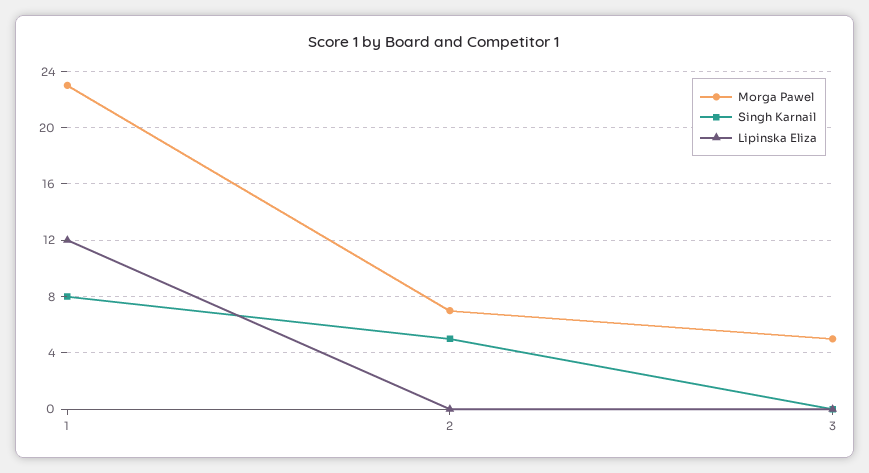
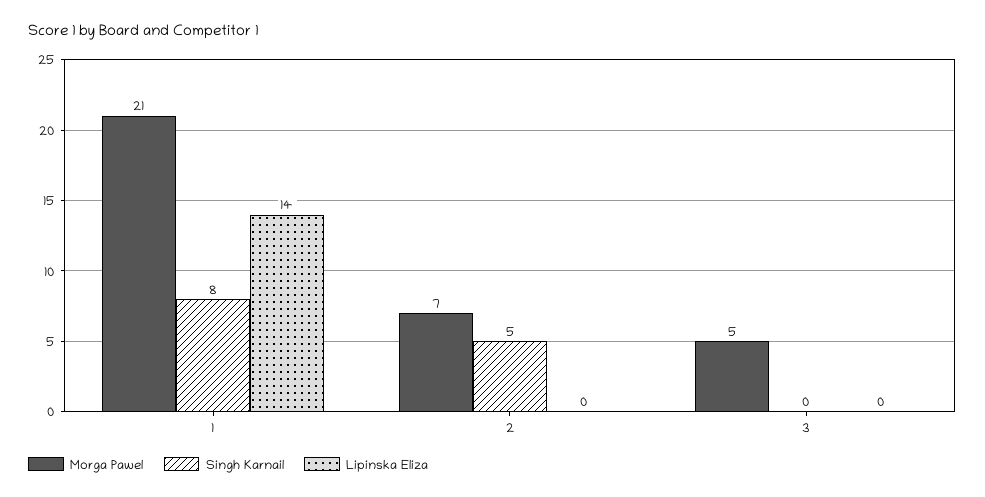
  {
    "Morga Pawel": {
-     "1": 23,
+     "1": 21,
      "2": 7,
      "3": 5
    },
    "Singh Karnail": {
      "1": 8,
      "2": 5,
      "3": 0
    },
    "Lipinska Eliza": {
-     "1": 12,
+     "1": 14,
      "2": 0,
      "3": 0
    }
  }

